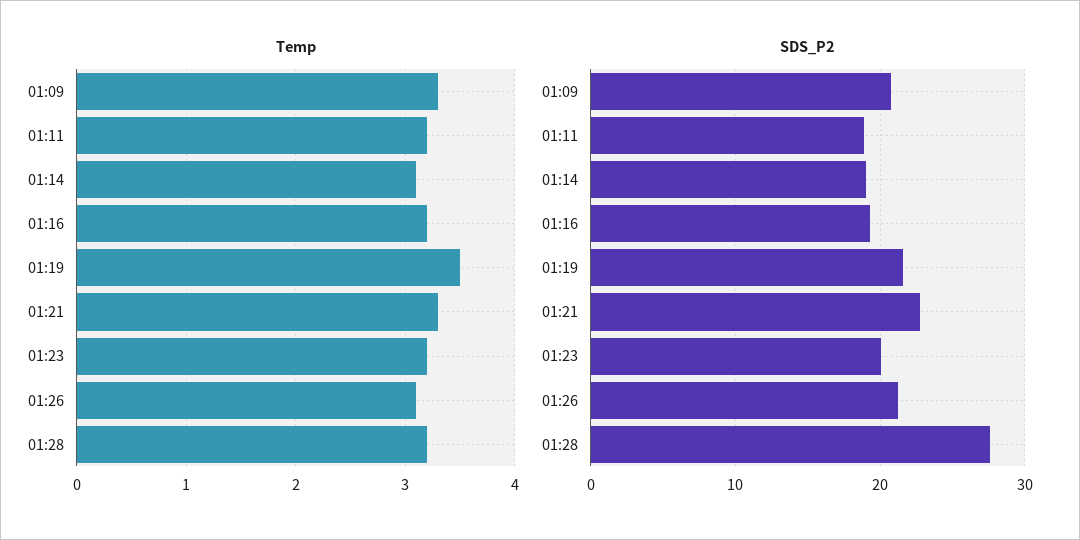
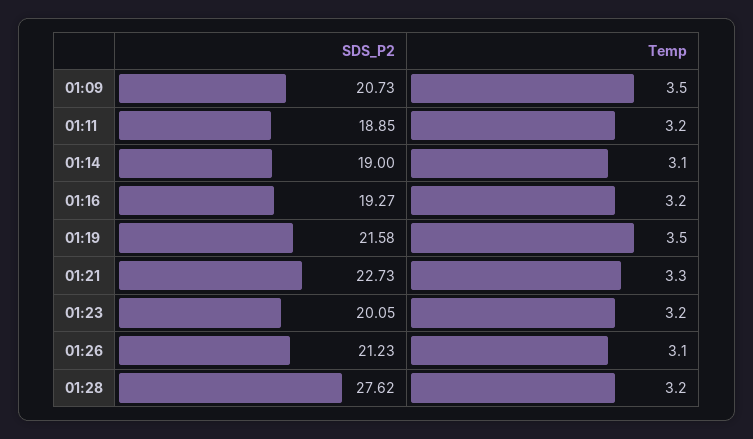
  {
    "Temp": {
-     "01:09": 3.3,
+     "01:09": 3.5,
      "01:11": 3.2,
      "01:14": 3.1,
      "01:16": 3.2,
      "01:19": 3.5,
      "01:21": 3.3,
      "01:23": 3.2,
      "01:26": 3.1,
      "01:28": 3.2
    },
    "SDS_P2": {
      "01:09": 20.73,
      "01:11": 18.85,
      "01:14": 19,
      "01:16": 19.27,
      "01:19": 21.58,
      "01:21": 22.73,
      "01:23": 20.05,
      "01:26": 21.23,
      "01:28": 27.62
    }
  }

